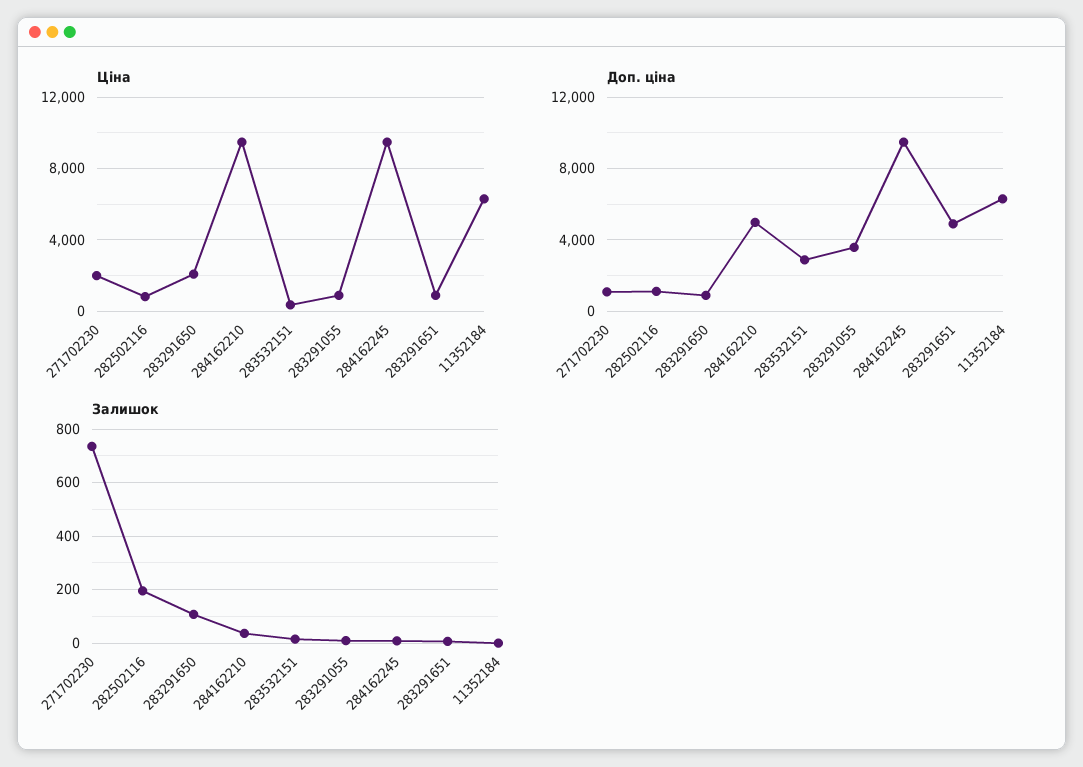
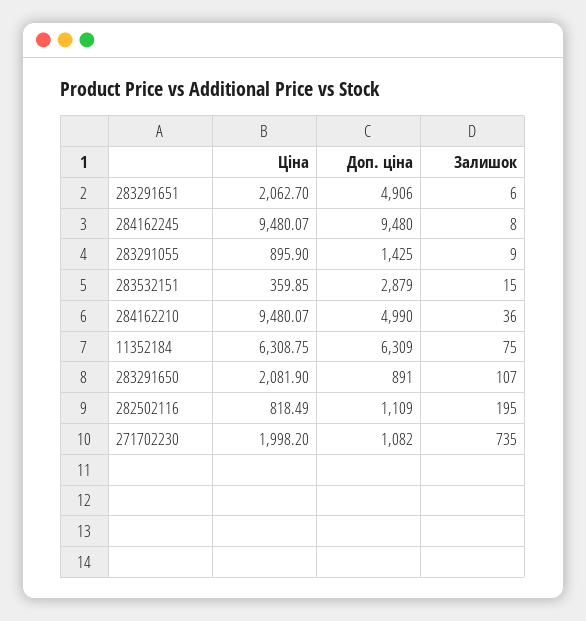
  {
    "Ціна": {
      "271702230": 1998.2,
      "282502116": 818.49,
      "283291650": 2081.9,
      "284162210": 9480.07,
      "283532151": 359.85,
      "283291055": 895.9,
      "284162245": 9480.07,
-     "283291651": 1000,
+     "283291651": 2062.7,
      "11352184": 6308.75
    },
    "Доп. ціна": {
      "271702230": 1082,
      "282502116": 1109,
      "283291650": 891,
      "284162210": 4990,
      "283532151": 2879,
-     "283291055": 3500,
+     "283291055": 1425,
      "284162245": 9480,
      "283291651": 4906,
      "11352184": 6309
    },
    "Залишок": {
      "271702230": 735,
      "282502116": 195,
      "283291650": 107,
      "284162210": 36,
      "283532151": 15,
      "283291055": 9,
      "284162245": 8,
      "283291651": 6,
-     "11352184": 0
+     "11352184": 75
    }
  }

